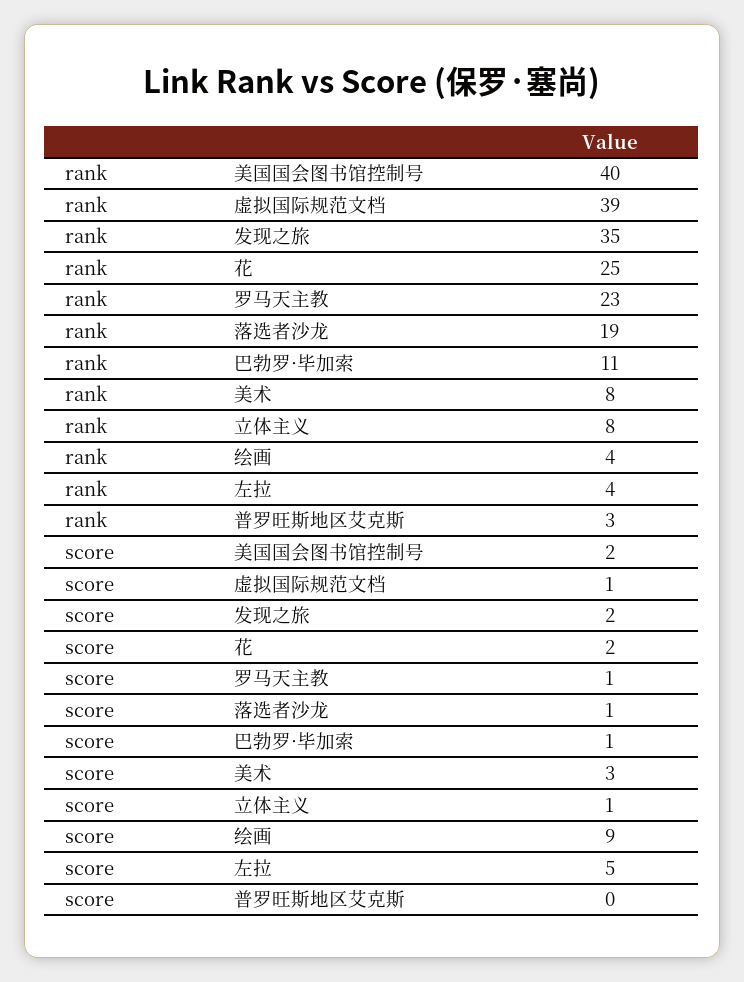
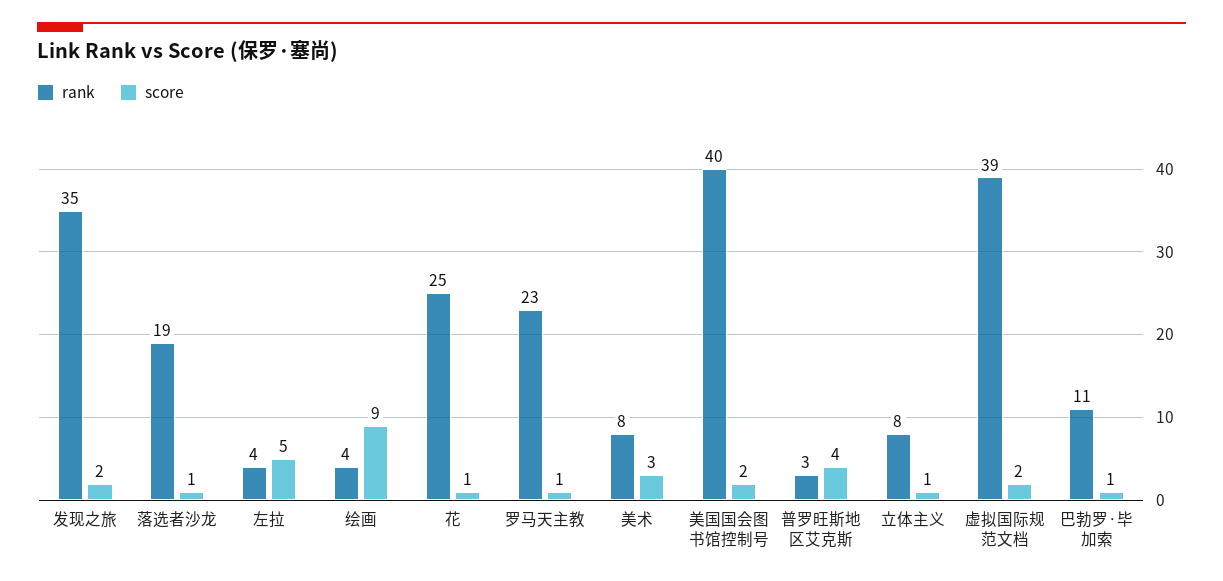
  {
    "rank": {
      "美国国会图书馆控制号": 40,
      "虚拟国际规范文档": 39,
      "发现之旅": 35,
      "花": 25,
      "罗马天主教": 23,
      "落选者沙龙": 19,
      "巴勃罗·毕加索": 11,
      "美术": 8,
      "立体主义": 8,
      "绘画": 4,
      "左拉": 4,
      "普罗旺斯地区艾克斯": 3
    },
    "score": {
      "美国国会图书馆控制号": 2,
-     "虚拟国际规范文档": 1,
+     "虚拟国际规范文档": 2,
      "发现之旅": 2,
-     "花": 2,
+     "花": 1,
      "罗马天主教": 1,
      "落选者沙龙": 1,
      "巴勃罗·毕加索": 1,
      "美术": 3,
      "立体主义": 1,
      "绘画": 9,
      "左拉": 5,
-     "普罗旺斯地区艾克斯": 0
+     "普罗旺斯地区艾克斯": 4
    }
  }

